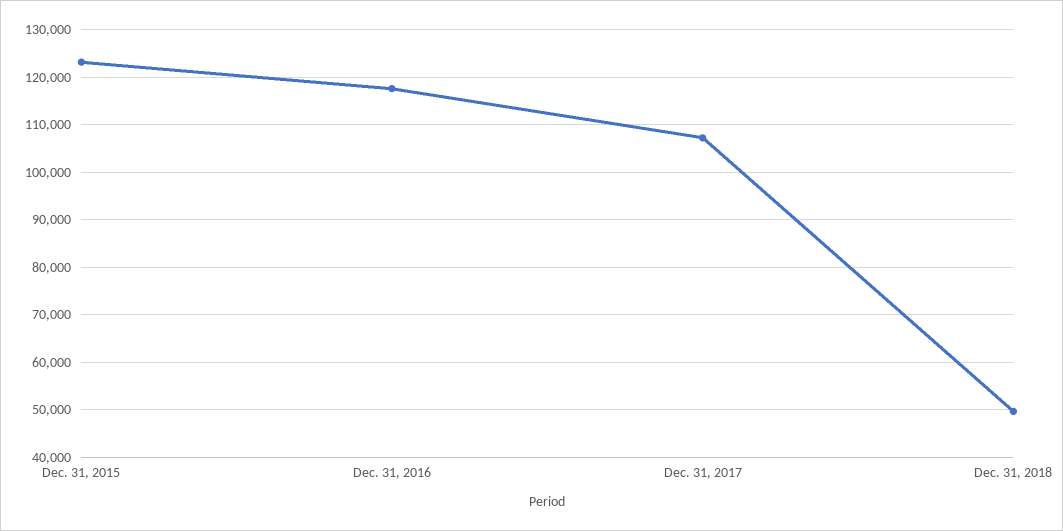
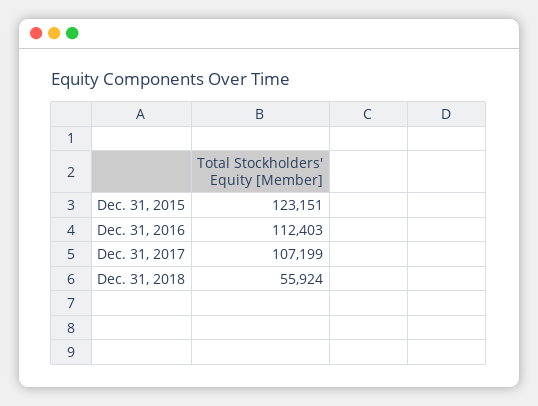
  {
    "Dec. 31, 2015": 123151,
-   "Dec. 31, 2016": 118000,
+   "Dec. 31, 2016": 112403,
    "Dec. 31, 2017": 107199,
-   "Dec. 31, 2018": 50000
+   "Dec. 31, 2018": 55924
  }

